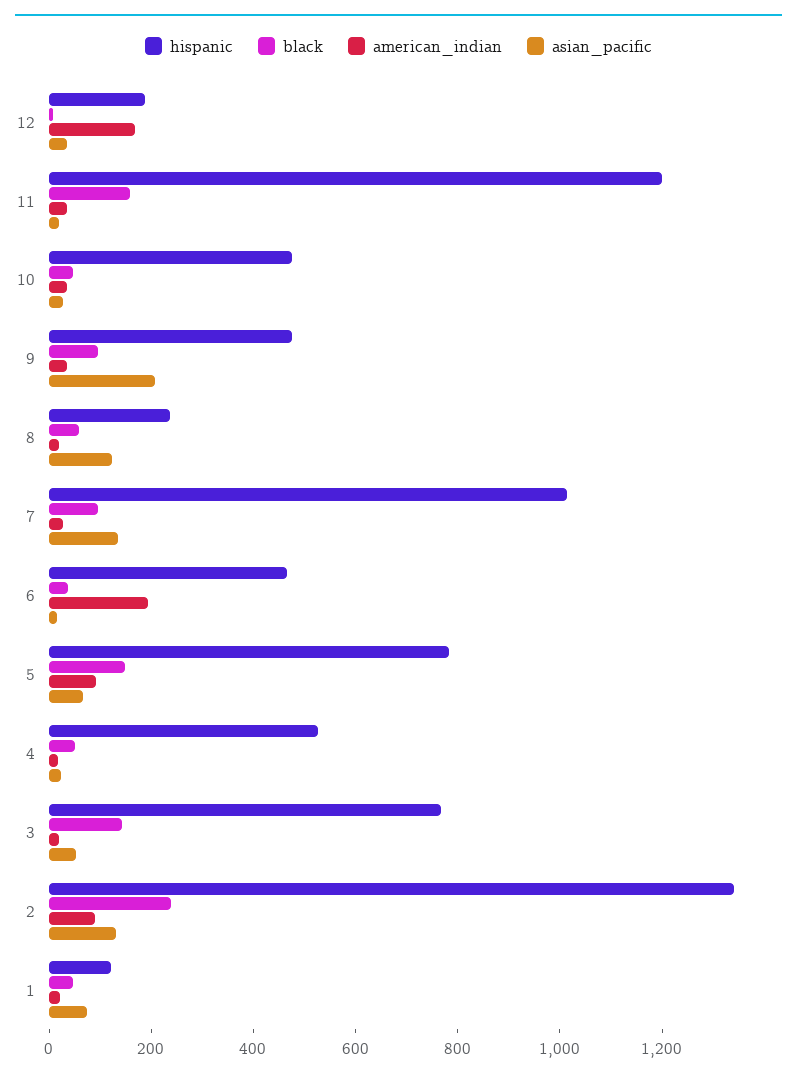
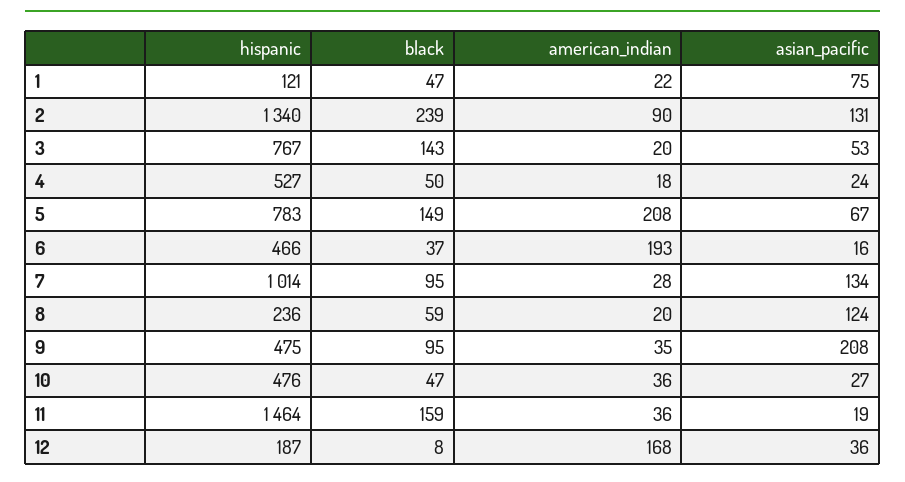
  {
    "hispanic": {
      "12": 187,
-     "11": 1200,
+     "11": 1464,
      "10": 476,
      "9": 475,
      "8": 236,
      "7": 1014,
      "6": 466,
      "5": 783,
      "4": 527,
      "3": 767,
      "2": 1340,
      "1": 121
    },
    "black": {
      "12": 8,
      "11": 159,
      "10": 47,
      "9": 95,
      "8": 59,
      "7": 95,
      "6": 37,
      "5": 149,
      "4": 50,
      "3": 143,
      "2": 239,
      "1": 47
    },
    "american_indian": {
      "12": 168,
      "11": 36,
      "10": 36,
      "9": 35,
      "8": 20,
      "7": 28,
      "6": 193,
-     "5": 100,
+     "5": 208,
      "4": 18,
      "3": 20,
      "2": 90,
      "1": 22
    },
    "asian_pacific": {
      "12": 36,
      "11": 19,
      "10": 27,
      "9": 208,
      "8": 124,
      "7": 134,
      "6": 16,
      "5": 67,
      "4": 24,
      "3": 53,
      "2": 131,
      "1": 75
    }
  }

